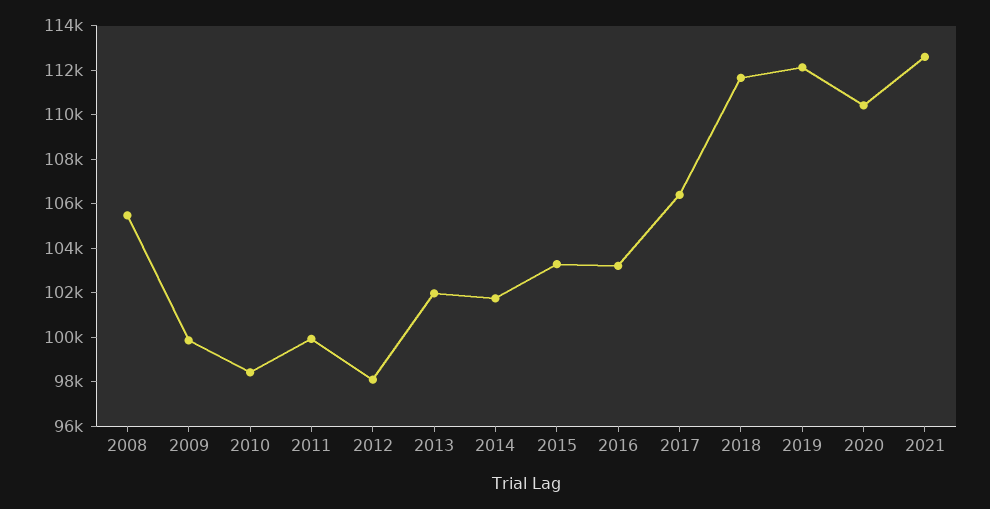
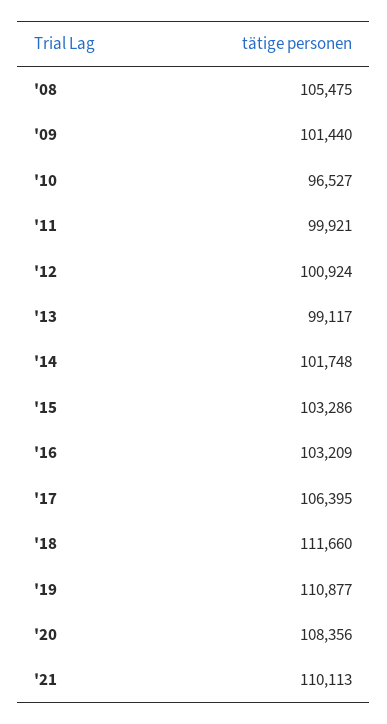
  {
    "2008": 105475,
-   "2009": 100000,
+   "2009": 101440,
-   "2010": 98500,
+   "2010": 96527,
    "2011": 99921,
-   "2012": 98000,
+   "2012": 100924,
-   "2013": 102000,
+   "2013": 99117,
    "2014": 101748,
    "2015": 103286,
    "2016": 103209,
    "2017": 106395,
    "2018": 111660,
-   "2019": 112000,
+   "2019": 110877,
-   "2020": 110500,
+   "2020": 108356,
-   "2021": 112500
+   "2021": 110113
  }

